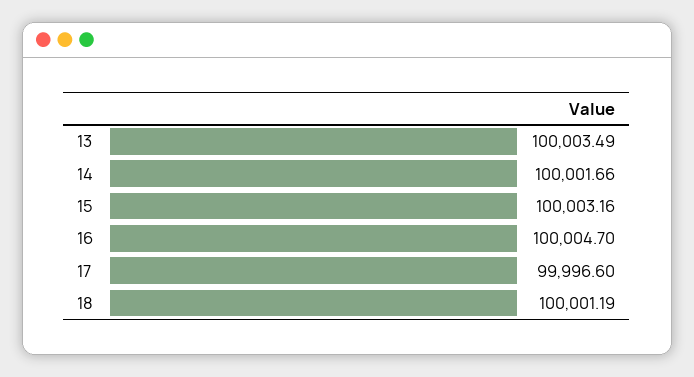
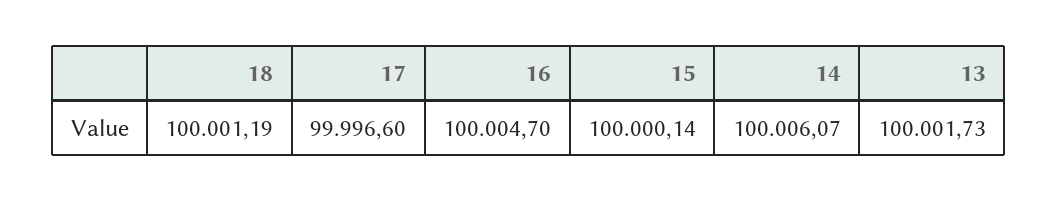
  {
-   "13": 100003.49,
+   "13": 100001.73,
-   "14": 100001.66,
+   "14": 100006.07,
-   "15": 100003.16,
+   "15": 100000.14,
    "16": 100004.7,
    "17": 99996.6,
    "18": 100001.19
  }

